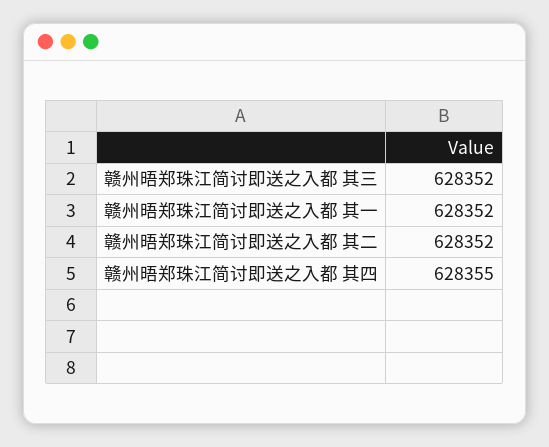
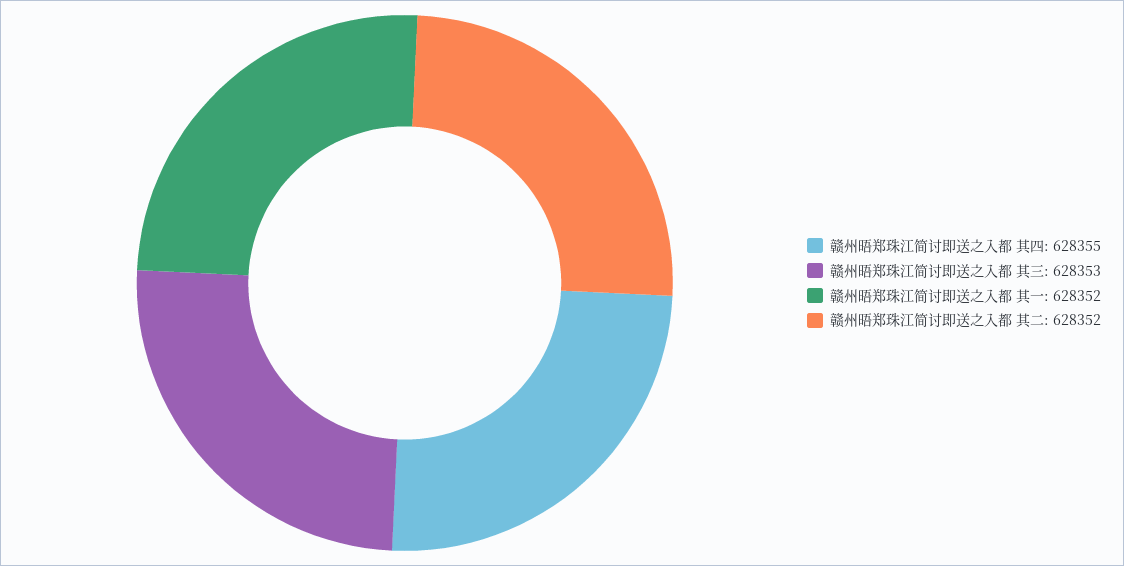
  {
-   "赣州晤郑珠江简讨即送之入都 其三": 628352,
+   "赣州晤郑珠江简讨即送之入都 其三": 628353,
    "赣州晤郑珠江简讨即送之入都 其一": 628352,
    "赣州晤郑珠江简讨即送之入都 其二": 628352,
    "赣州晤郑珠江简讨即送之入都 其四": 628355
  }

